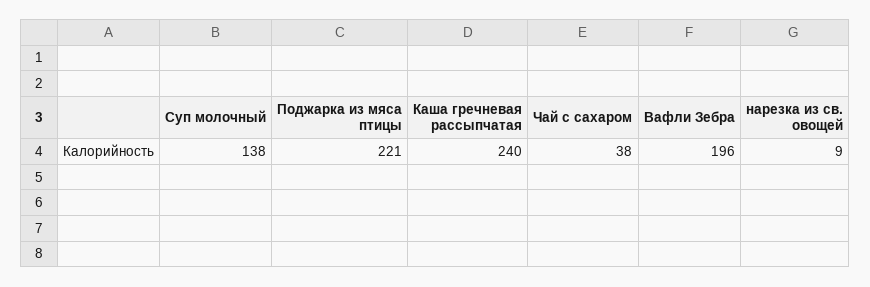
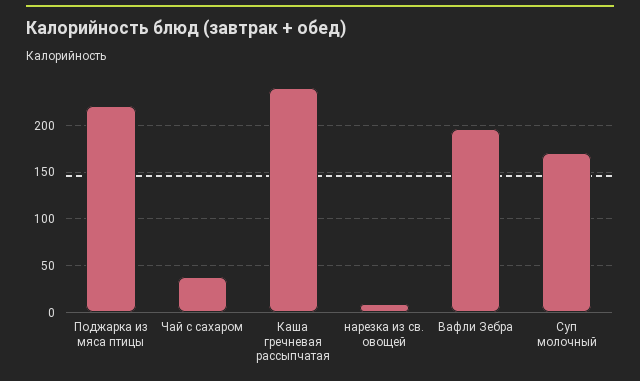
  {
-   "Суп молочный": 138,
+   "Суп молочный": 170,
    "Поджарка из мяса птицы": 221,
    "Каша гречневая рассыпчатая": 240,
    "Чай с сахаром": 38,
    "Вафли Зебра": 196,
    "нарезка из св. овощей": 9
  }

